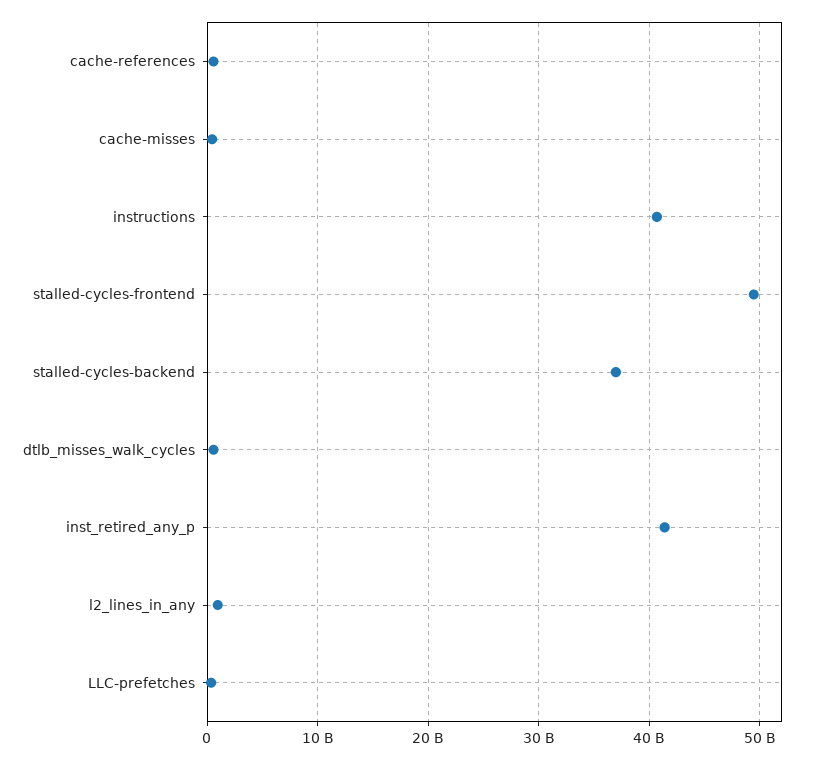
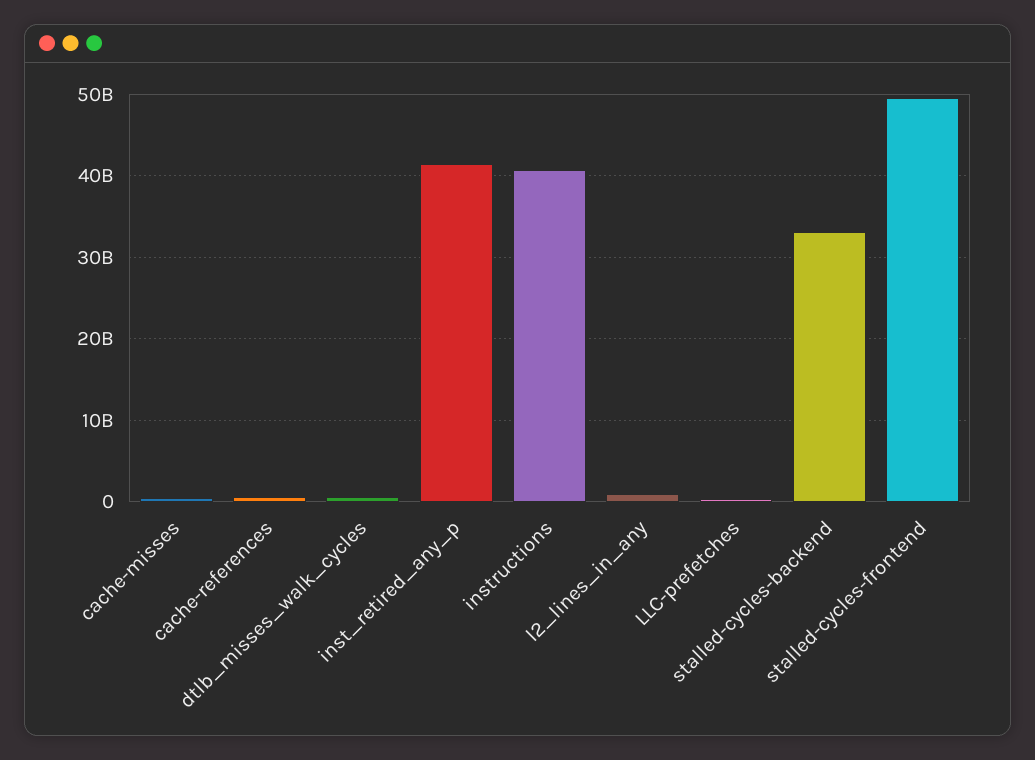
  {
    "cache-references": 1000000000,
    "cache-misses": 0,
    "instructions": 41000000000,
    "stalled-cycles-frontend": 49000000000,
-   "stalled-cycles-backend": 37000000000,
+   "stalled-cycles-backend": 33000000000,
    "dtlb_misses_walk_cycles": 1000000000,
    "inst_retired_any_p": 41000000000,
    "l2_lines_in_any": 1000000000,
    "LLC-prefetches": 0
  }

